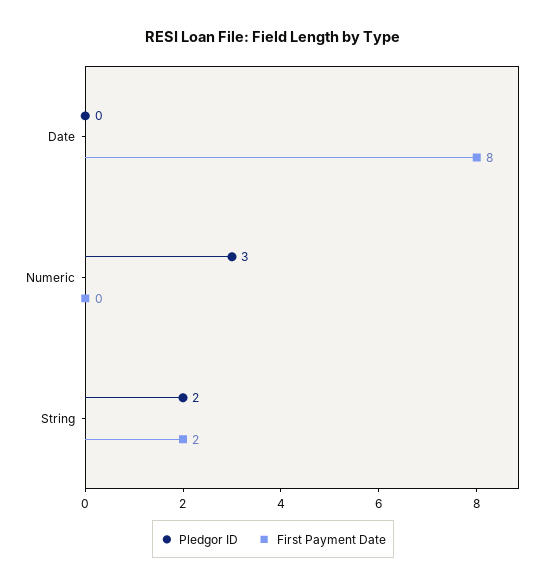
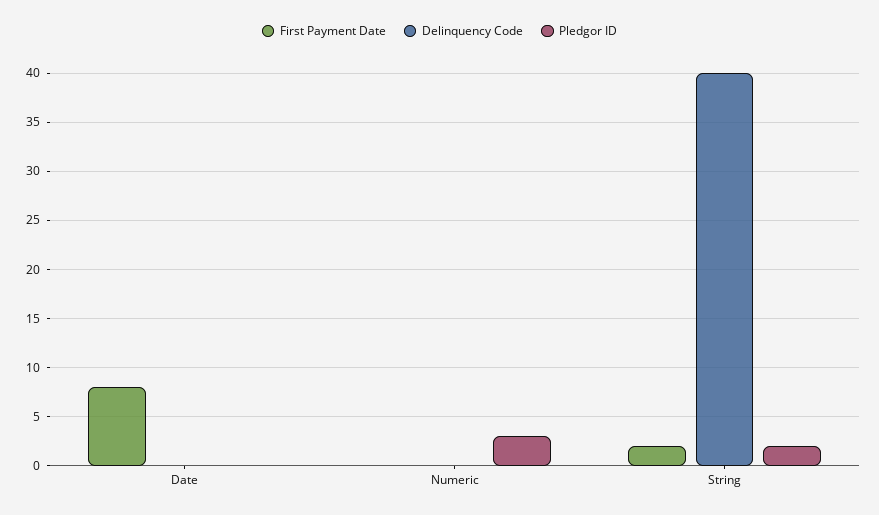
  {
    "Pledgor ID": {
      "Date": 0,
      "Numeric": 3,
      "String": 2
    },
    "First Payment Date": {
      "Date": 8,
      "Numeric": 0,
      "String": 2
-   }
+   },
+   "Delinquency Code": {
+     "Date": 0,
+     "Numeric": 0,
+     "String": 40
+   }
  }

